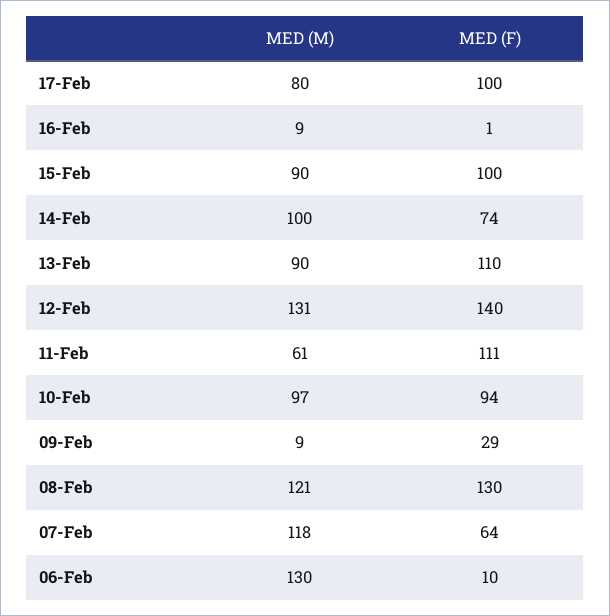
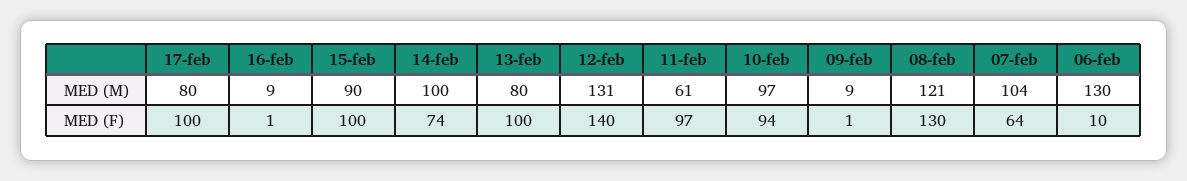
  {
    "MED (M)": {
      "17-Feb": 80,
      "16-Feb": 9,
      "15-Feb": 90,
      "14-Feb": 100,
-     "13-Feb": 90,
+     "13-Feb": 80,
      "12-Feb": 131,
      "11-Feb": 61,
      "10-Feb": 97,
      "09-Feb": 9,
      "08-Feb": 121,
-     "07-Feb": 118,
+     "07-Feb": 104,
      "06-Feb": 130
    },
    "MED (F)": {
      "17-Feb": 100,
      "16-Feb": 1,
      "15-Feb": 100,
      "14-Feb": 74,
-     "13-Feb": 110,
+     "13-Feb": 100,
      "12-Feb": 140,
-     "11-Feb": 111,
+     "11-Feb": 97,
      "10-Feb": 94,
-     "09-Feb": 29,
+     "09-Feb": 1,
      "08-Feb": 130,
      "07-Feb": 64,
      "06-Feb": 10
    }
  }

